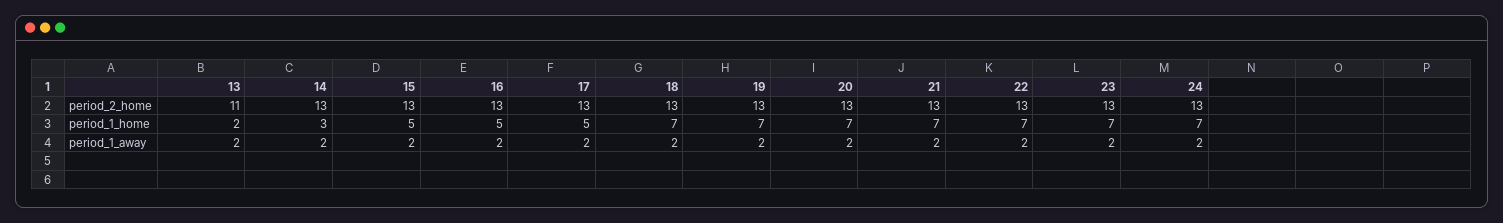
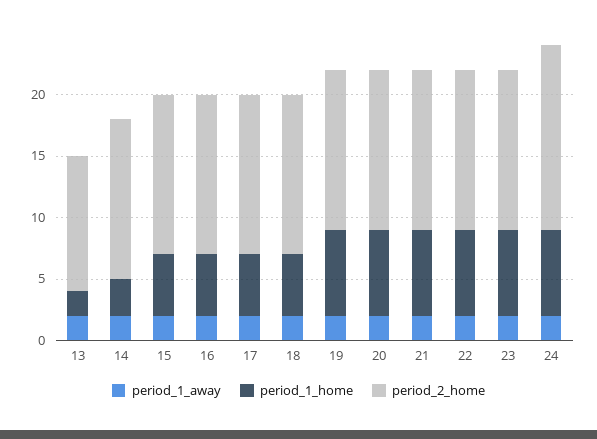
  {
    "period_2_home": {
      "13": 11,
      "14": 13,
      "15": 13,
      "16": 13,
      "17": 13,
      "18": 13,
      "19": 13,
      "20": 13,
      "21": 13,
      "22": 13,
      "23": 13,
-     "24": 13
+     "24": 15
    },
    "period_1_home": {
      "13": 2,
      "14": 3,
      "15": 5,
      "16": 5,
      "17": 5,
-     "18": 7,
+     "18": 5,
      "19": 7,
      "20": 7,
      "21": 7,
      "22": 7,
      "23": 7,
      "24": 7
    },
    "period_1_away": {
      "13": 2,
      "14": 2,
      "15": 2,
      "16": 2,
      "17": 2,
      "18": 2,
      "19": 2,
      "20": 2,
      "21": 2,
      "22": 2,
      "23": 2,
      "24": 2
    }
  }

